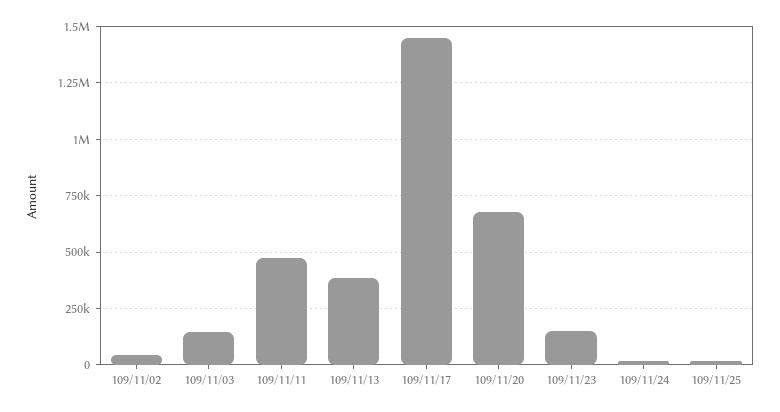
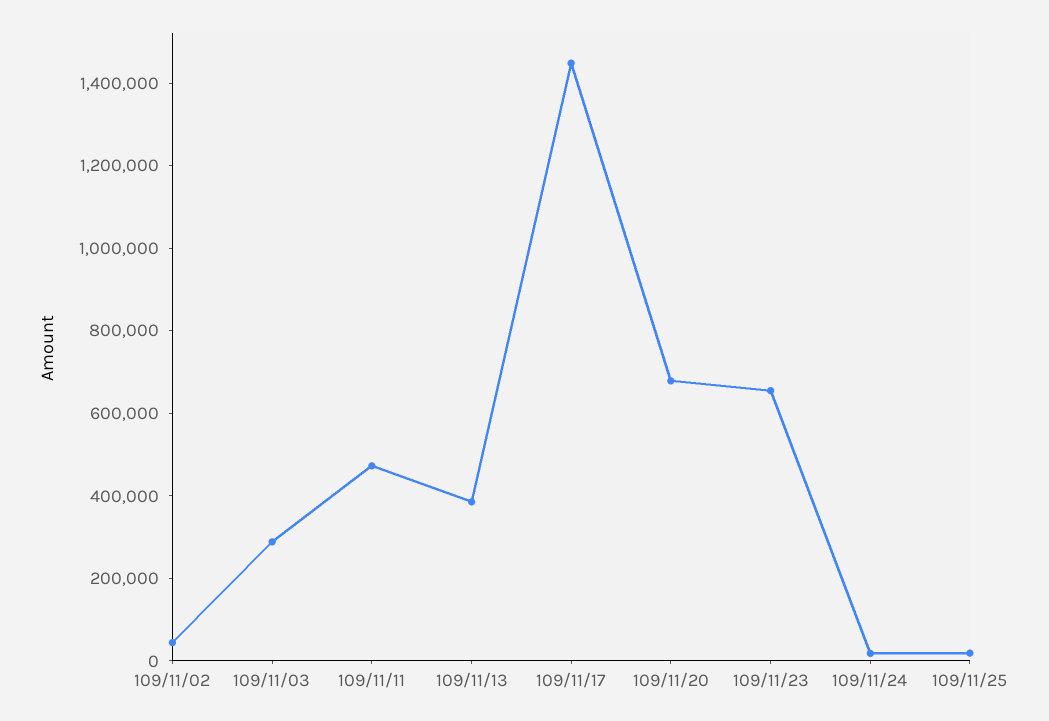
  {
    "109/11/02": 50000,
-   "109/11/03": 150000,
+   "109/11/03": 300000,
    "109/11/11": 450000,
    "109/11/13": 400000,
    "109/11/17": 1450000,
    "109/11/20": 700000,
-   "109/11/23": 150000,
+   "109/11/23": 650000,
    "109/11/24": 0,
    "109/11/25": 0
  }

